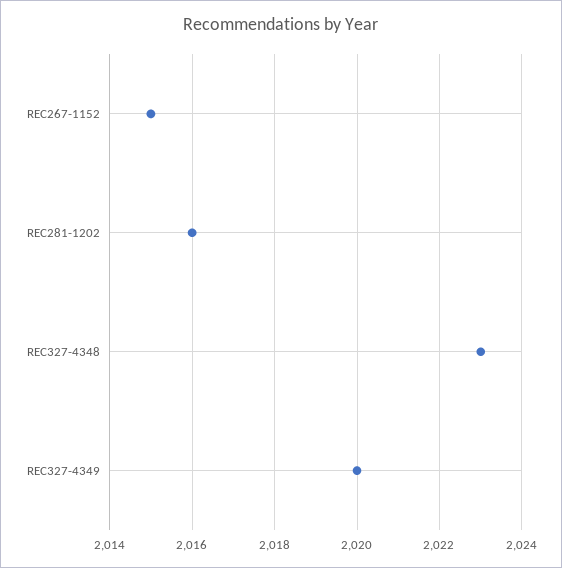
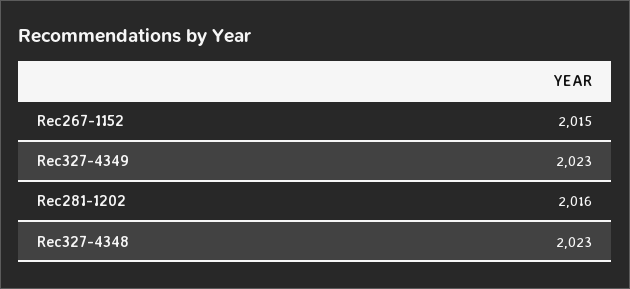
  {
    "REC267-1152": 2015,
    "REC281-1202": 2016,
    "REC327-4348": 2023,
-   "REC327-4349": 2020
+   "REC327-4349": 2023
  }

